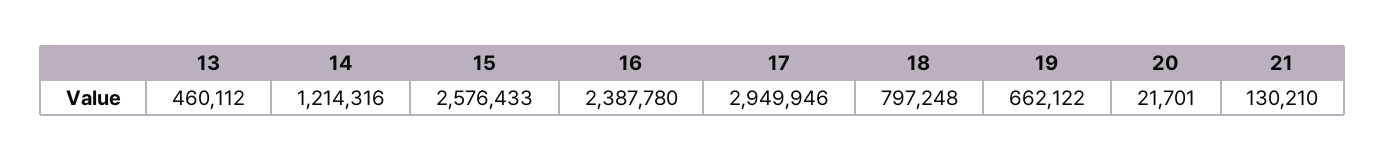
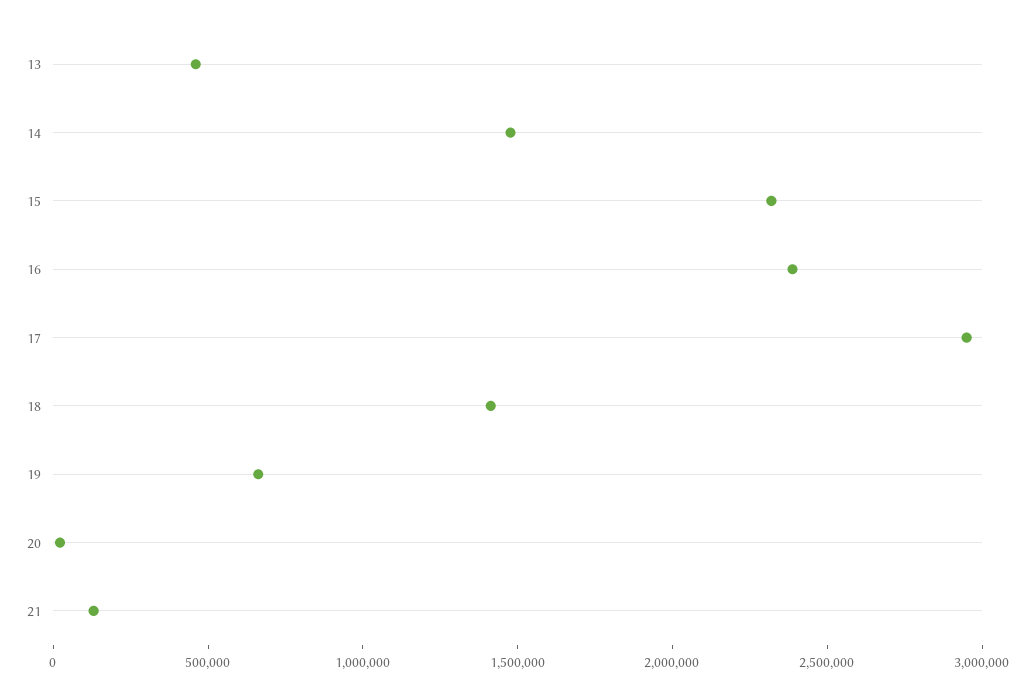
  {
    "13": 460112,
-   "14": 1214316,
+   "14": 1500000,
-   "15": 2576433,
+   "15": 2300000,
    "16": 2387780,
    "17": 2949946,
-   "18": 797248,
+   "18": 1400000,
    "19": 662122,
    "20": 21701,
    "21": 130210
  }

